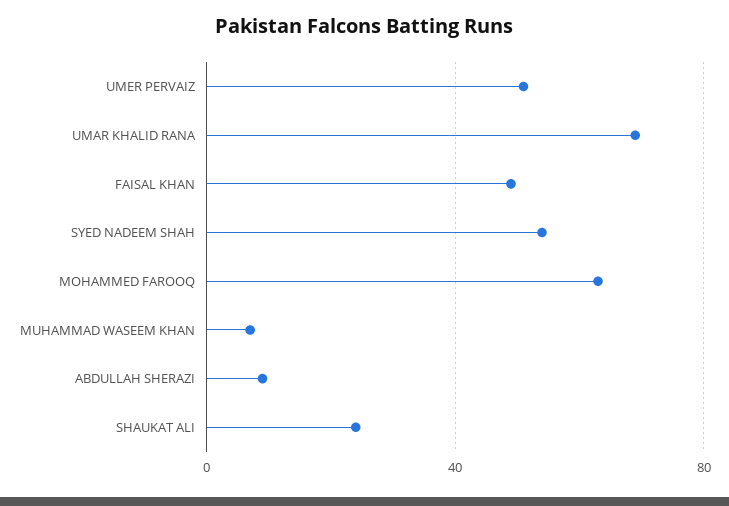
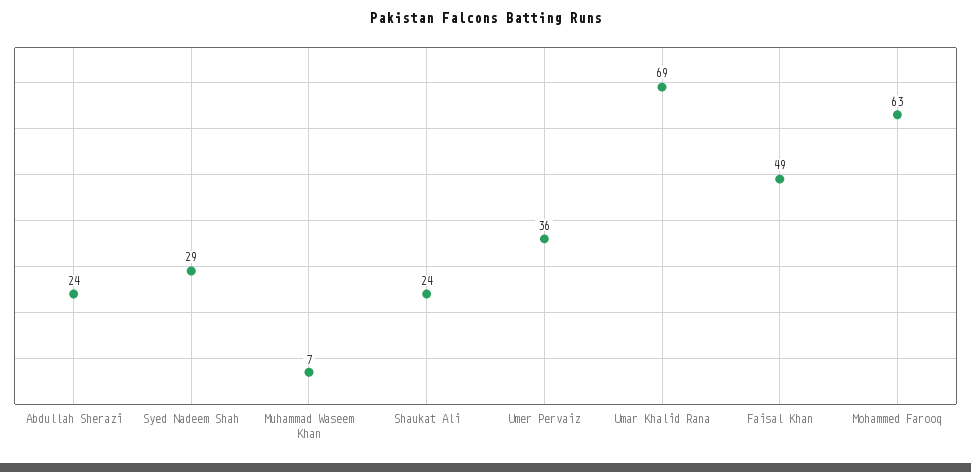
  {
-   "UMER PERVAIZ": 50,
+   "UMER PERVAIZ": 36,
    "UMAR KHALID RANA": 69,
    "FAISAL KHAN": 49,
-   "SYED NADEEM SHAH": 55,
+   "SYED NADEEM SHAH": 29,
    "MOHAMMED FAROOQ": 63,
    "MUHAMMAD WASEEM KHAN": 7,
-   "ABDULLAH SHERAZI": 10,
+   "ABDULLAH SHERAZI": 24,
    "SHAUKAT ALI": 24
  }

